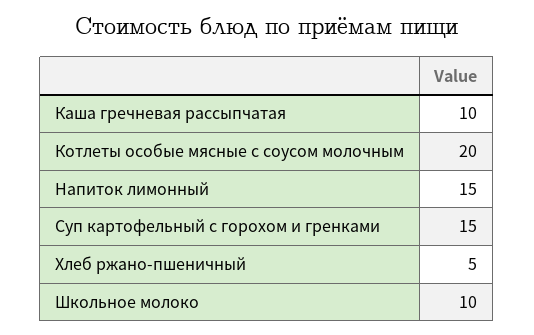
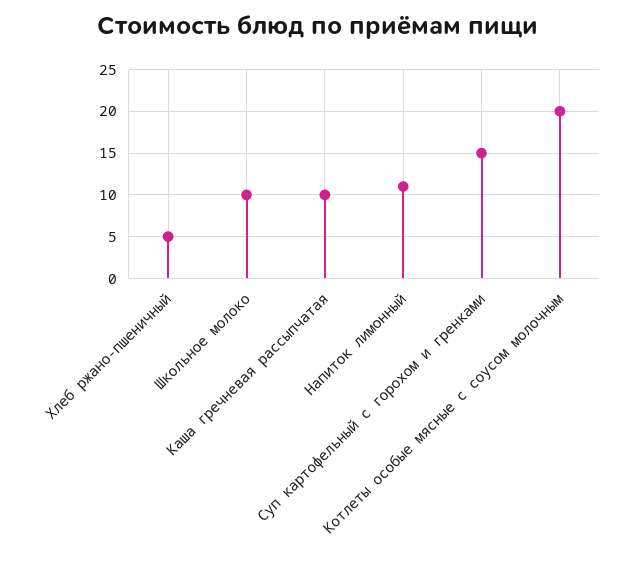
  {
    "Каша гречневая рассыпчатая": 10,
    "Котлеты особые мясные с соусом молочным": 20,
-   "Напиток лимонный": 15,
+   "Напиток лимонный": 11,
    "Суп картофельный с горохом и гренками": 15,
    "Хлеб ржано-пшеничный": 5,
    "Школьное молоко": 10
  }

